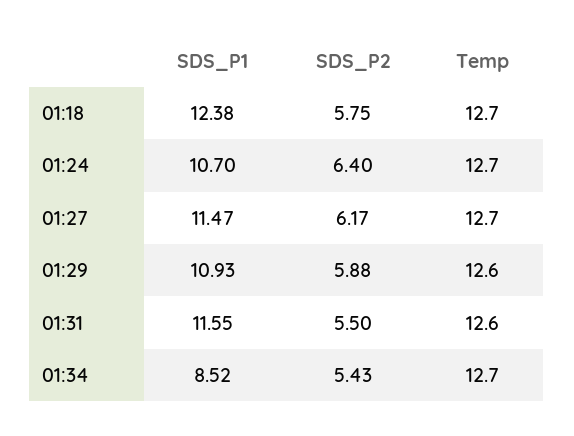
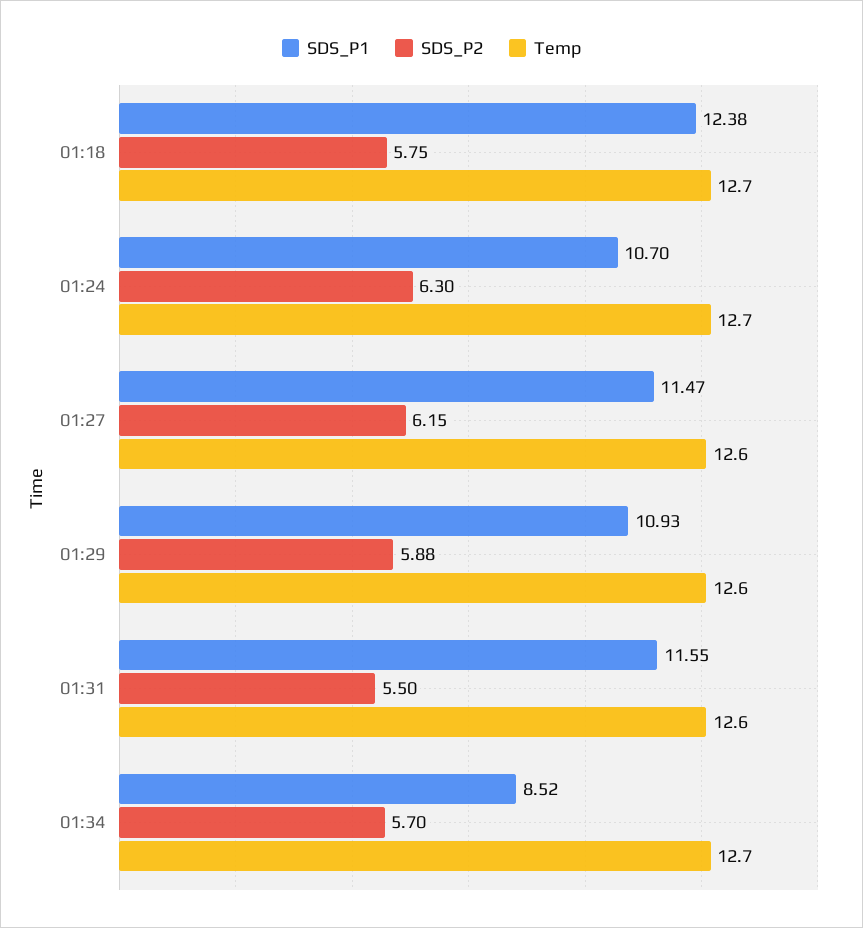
  {
    "SDS_P1": {
      "01:18": 12.38,
      "01:24": 10.7,
      "01:27": 11.47,
      "01:29": 10.93,
      "01:31": 11.55,
      "01:34": 8.52
    },
    "SDS_P2": {
      "01:18": 5.75,
-     "01:24": 6.4,
+     "01:24": 6.3,
-     "01:27": 6.17,
+     "01:27": 6.15,
      "01:29": 5.88,
      "01:31": 5.5,
-     "01:34": 5.43
+     "01:34": 5.7
    },
    "Temp": {
      "01:18": 12.7,
      "01:24": 12.7,
-     "01:27": 12.7,
+     "01:27": 12.6,
      "01:29": 12.6,
      "01:31": 12.6,
      "01:34": 12.7
    }
  }

